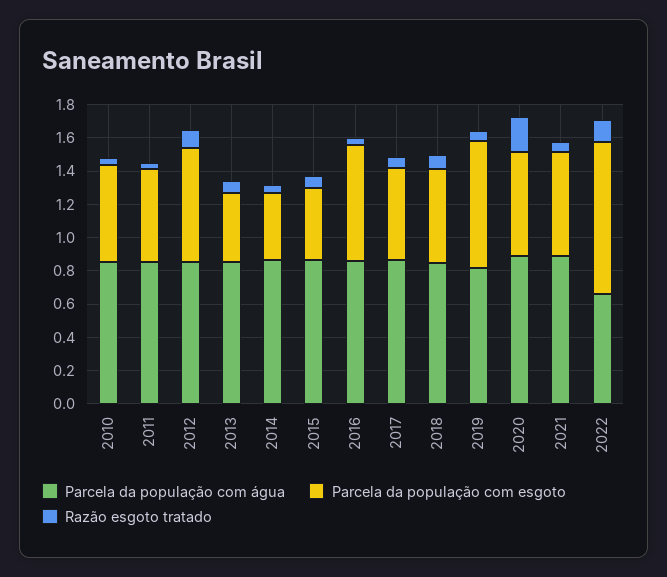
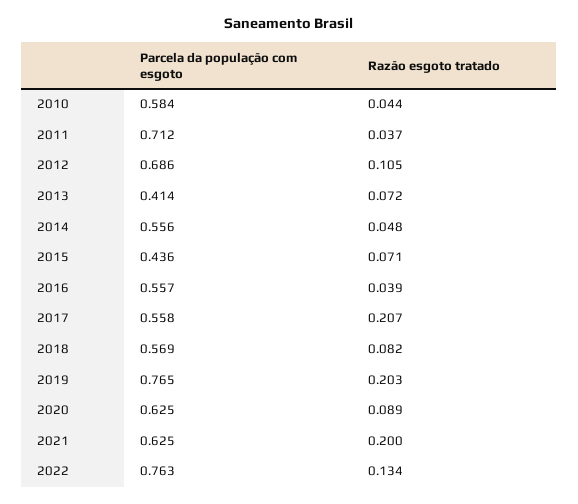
  {
-   "Parcela da população com água": {
-     "2010": 0.85,
-     "2011": 0.85,
-     "2012": 0.85,
-     "2013": 0.85,
-     "2014": 0.85,
-     "2015": 0.85,
-     "2016": 0.85,
-     "2017": 0.85,
-     "2018": 0.85,
-     "2019": 0.8,
-     "2020": 0.9,
-     "2021": 0.9,
-     "2022": 0.65
-   },
    "Parcela da população com esgoto": {
      "2010": 0.584,
-     "2011": 0.55,
+     "2011": 0.712,
      "2012": 0.686,
      "2013": 0.414,
-     "2014": 0.4,
+     "2014": 0.556,
      "2015": 0.436,
-     "2016": 0.7,
+     "2016": 0.557,
      "2017": 0.558,
      "2018": 0.569,
      "2019": 0.765,
      "2020": 0.625,
      "2021": 0.625,
-     "2022": 0.9
+     "2022": 0.763
    },
    "Razão esgoto tratado": {
      "2010": 0.044,
      "2011": 0.037,
      "2012": 0.105,
      "2013": 0.072,
      "2014": 0.048,
      "2015": 0.071,
      "2016": 0.039,
-     "2017": 0.05,
+     "2017": 0.207,
      "2018": 0.082,
-     "2019": 0.05,
+     "2019": 0.203,
-     "2020": 0.2,
+     "2020": 0.089,
-     "2021": 0.05,
+     "2021": 0.2,
      "2022": 0.134
    }
  }

